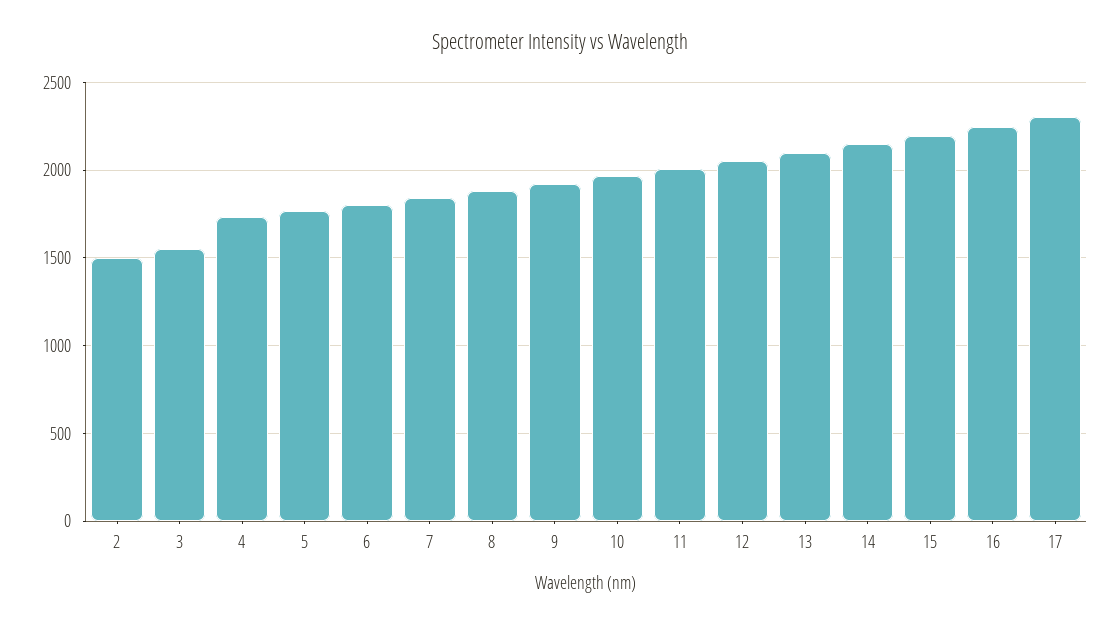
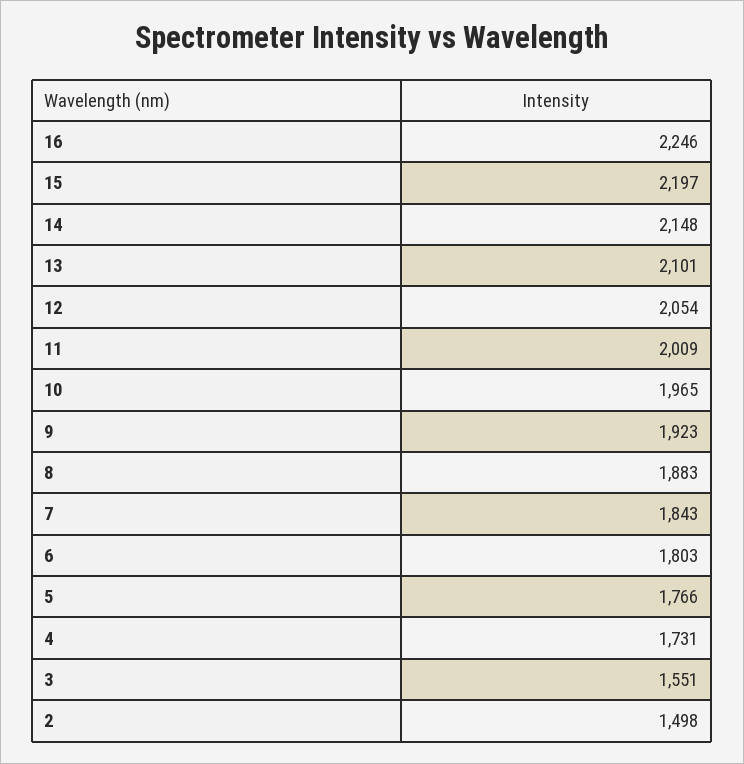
  {
    "2": 1498,
    "3": 1551,
    "4": 1731,
    "5": 1766,
    "6": 1803,
    "7": 1843,
    "8": 1883,
    "9": 1923,
    "10": 1965,
    "11": 2009,
    "12": 2054,
    "13": 2101,
    "14": 2148,
    "15": 2197,
-   "16": 2246,
+   "16": 2246
-   "17": 2300
  }

